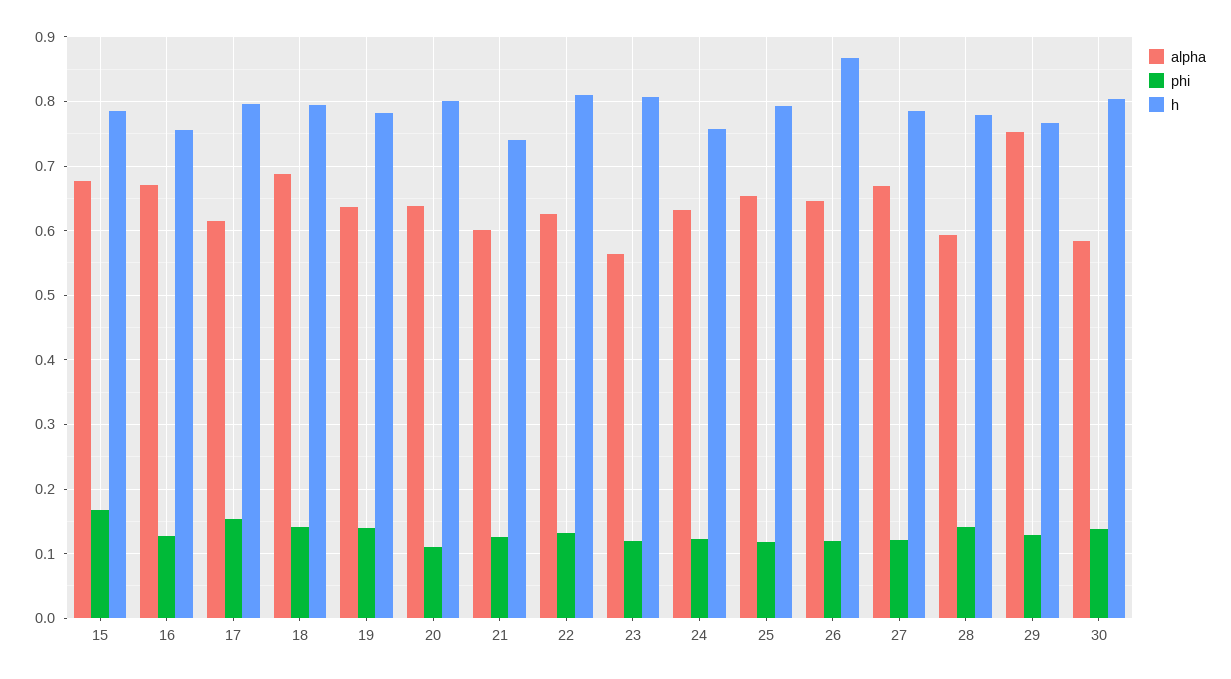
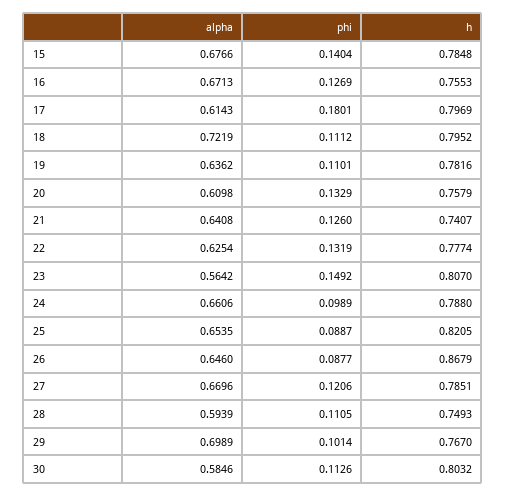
  {
    "alpha": {
      "15": 0.6766,
      "16": 0.6713,
      "17": 0.6143,
-     "18": 0.69,
+     "18": 0.7219,
      "19": 0.6362,
-     "20": 0.64,
+     "20": 0.6098,
-     "21": 0.6,
+     "21": 0.6408,
      "22": 0.6254,
      "23": 0.5642,
-     "24": 0.63,
+     "24": 0.6606,
      "25": 0.6535,
      "26": 0.646,
      "27": 0.6696,
      "28": 0.5939,
-     "29": 0.75,
+     "29": 0.6989,
      "30": 0.5846
    },
    "phi": {
-     "15": 0.17,
+     "15": 0.1404,
      "16": 0.1269,
-     "17": 0.15,
+     "17": 0.1801,
-     "18": 0.14,
+     "18": 0.1112,
-     "19": 0.14,
+     "19": 0.1101,
-     "20": 0.11,
+     "20": 0.1329,
      "21": 0.126,
      "22": 0.1319,
-     "23": 0.12,
+     "23": 0.1492,
-     "24": 0.12,
+     "24": 0.0989,
-     "25": 0.12,
+     "25": 0.0887,
-     "26": 0.12,
+     "26": 0.0877,
      "27": 0.1206,
-     "28": 0.14,
+     "28": 0.1105,
-     "29": 0.13,
+     "29": 0.1014,
-     "30": 0.14
+     "30": 0.1126
    },
    "h": {
      "15": 0.7848,
      "16": 0.7553,
      "17": 0.7969,
      "18": 0.7952,
      "19": 0.7816,
-     "20": 0.8,
+     "20": 0.7579,
      "21": 0.7407,
-     "22": 0.81,
+     "22": 0.7774,
      "23": 0.807,
-     "24": 0.76,
+     "24": 0.788,
-     "25": 0.79,
+     "25": 0.8205,
      "26": 0.8679,
      "27": 0.7851,
-     "28": 0.78,
+     "28": 0.7493,
      "29": 0.767,
      "30": 0.8032
    }
  }

